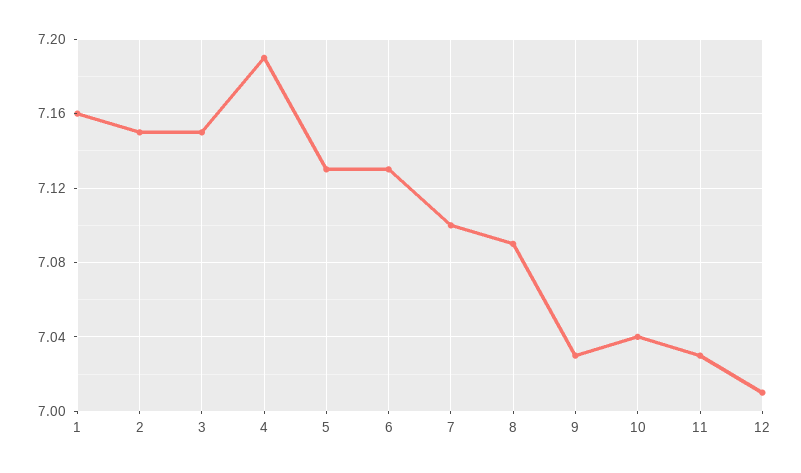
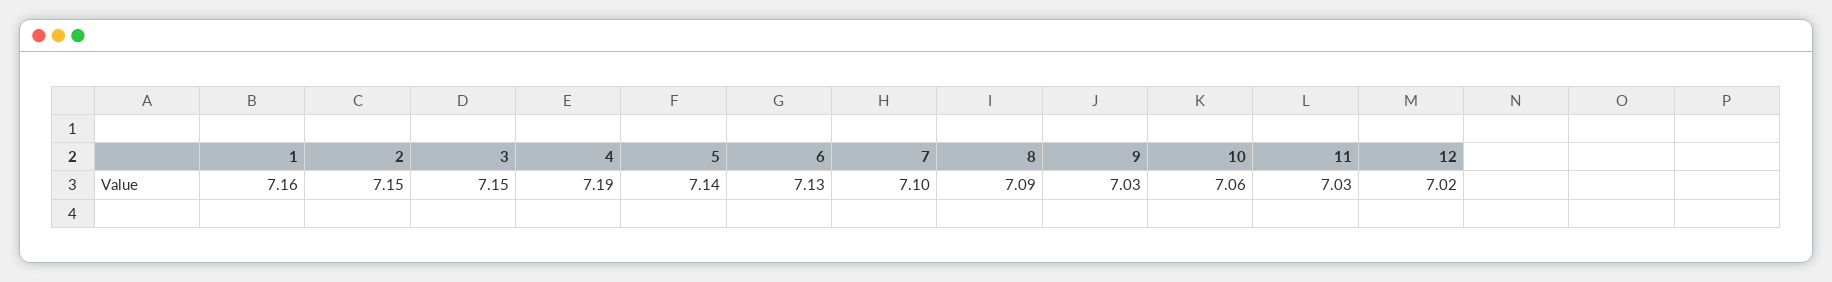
  {
    "1": 7.16,
    "2": 7.15,
    "3": 7.15,
    "4": 7.19,
-   "5": 7.13,
+   "5": 7.14,
    "6": 7.13,
    "7": 7.1,
    "8": 7.09,
    "9": 7.03,
-   "10": 7.04,
+   "10": 7.06,
    "11": 7.03,
-   "12": 7.01
+   "12": 7.02
  }

